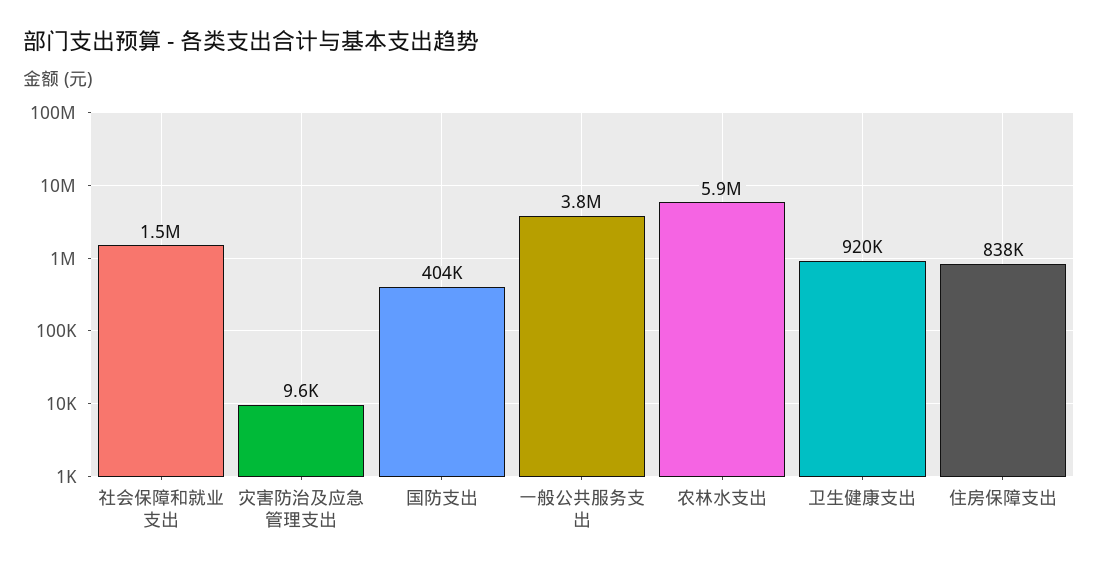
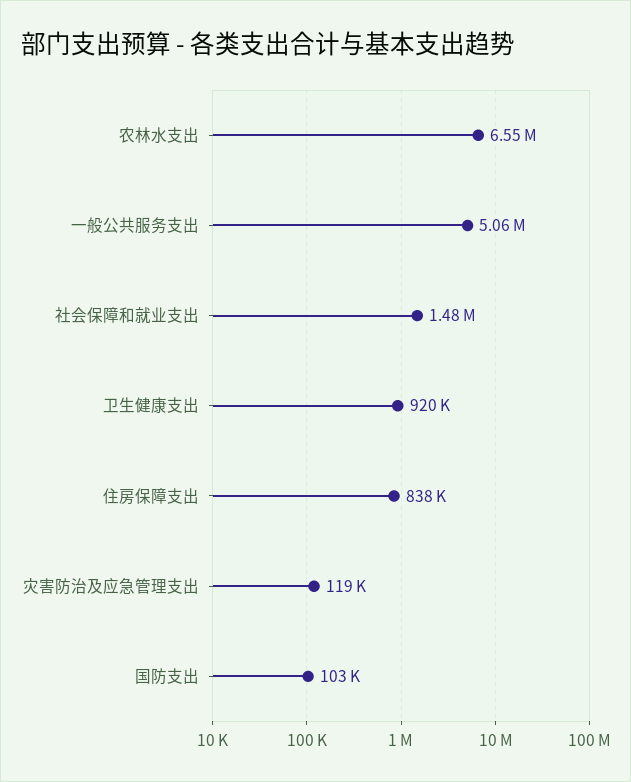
  {
    "社会保障和就业支出": 1480000,
-   "灾害防治及应急管理支出": 9600,
+   "灾害防治及应急管理支出": 119000,
-   "国防支出": 404000,
+   "国防支出": 103000,
-   "一般公共服务支出": 3800000,
+   "一般公共服务支出": 5060000,
-   "农林水支出": 5900000,
+   "农林水支出": 6550000,
    "卫生健康支出": 920000,
    "住房保障支出": 838000
  }

